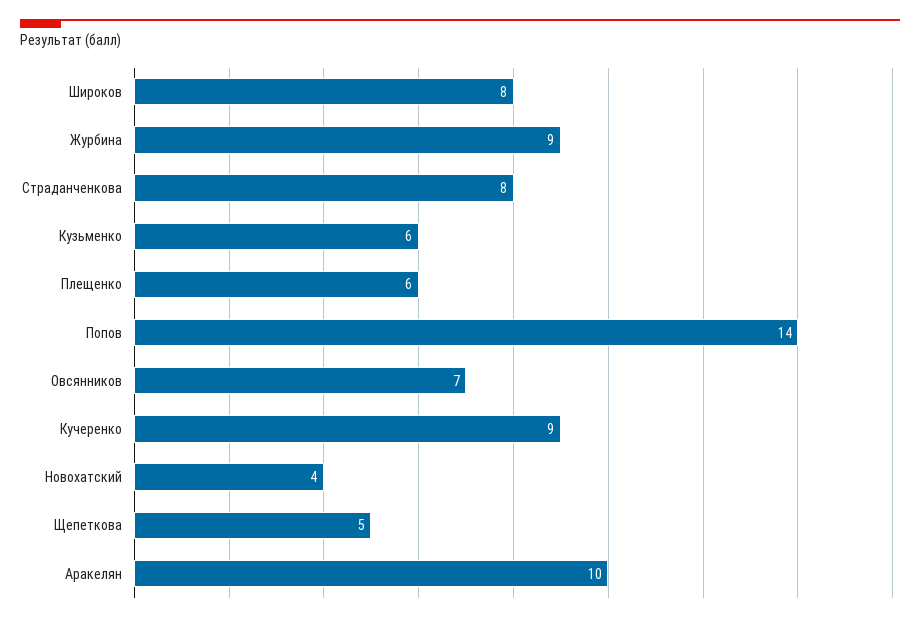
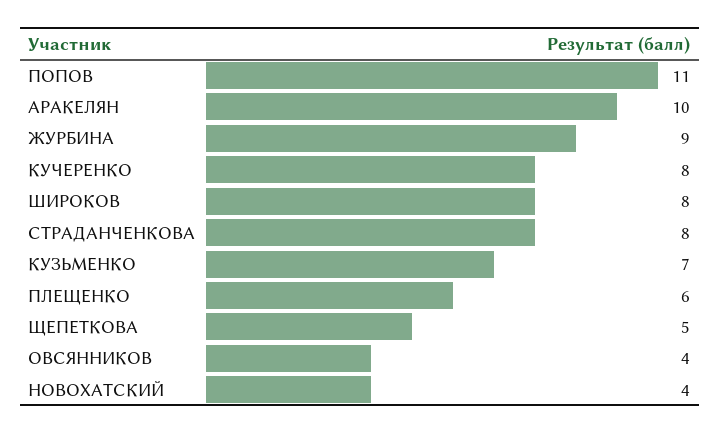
  {
    "Широков": 8,
    "Журбина": 9,
    "Страданченкова": 8,
-   "Кузьменко": 6,
+   "Кузьменко": 7,
    "Плещенко": 6,
-   "Попов": 14,
+   "Попов": 11,
-   "Овсянников": 7,
+   "Овсянников": 4,
-   "Кучеренко": 9,
+   "Кучеренко": 8,
    "Новохатский": 4,
    "Щепеткова": 5,
    "Аракелян": 10
  }

